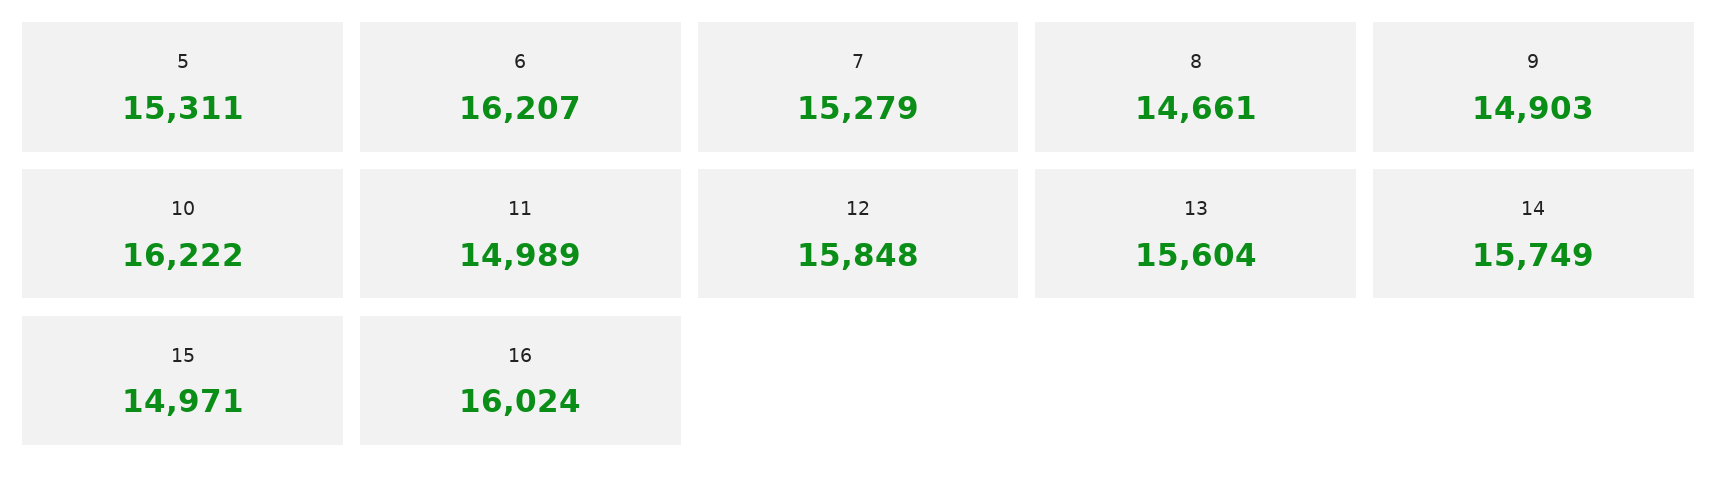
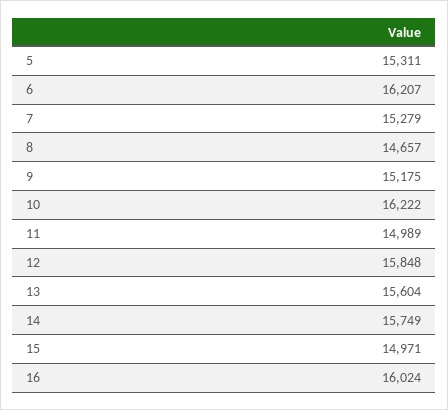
  {
    "5": 15311,
    "6": 16207,
    "7": 15279,
-   "8": 14661,
+   "8": 14657,
-   "9": 14903,
+   "9": 15175,
    "10": 16222,
    "11": 14989,
    "12": 15848,
    "13": 15604,
    "14": 15749,
    "15": 14971,
    "16": 16024
  }

